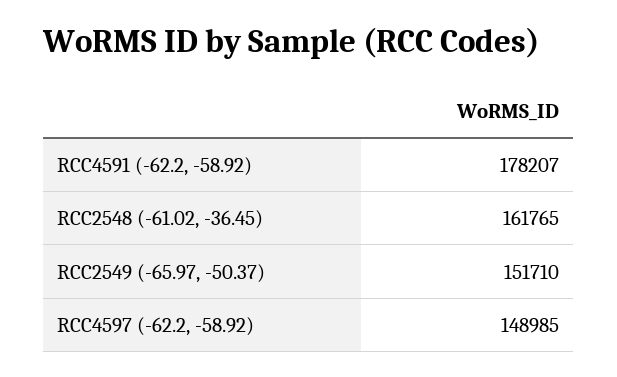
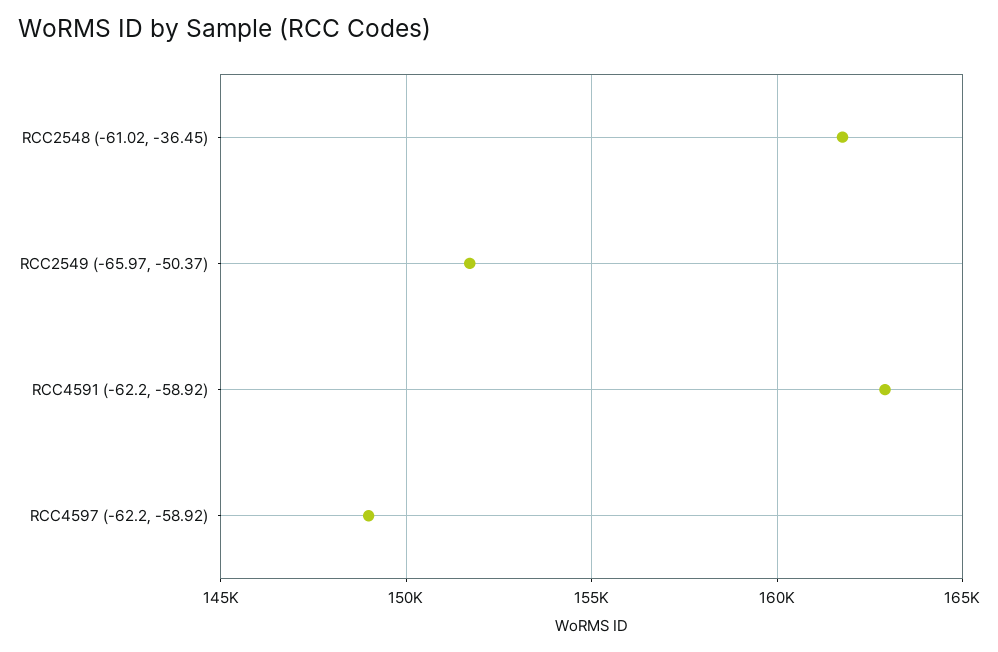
  {
-   "RCC4591 (-62.2, -58.92)": 178207,
+   "RCC4591 (-62.2, -58.92)": 163000,
    "RCC2548 (-61.02, -36.45)": 161765,
    "RCC2549 (-65.97, -50.37)": 151710,
    "RCC4597 (-62.2, -58.92)": 148985
  }

